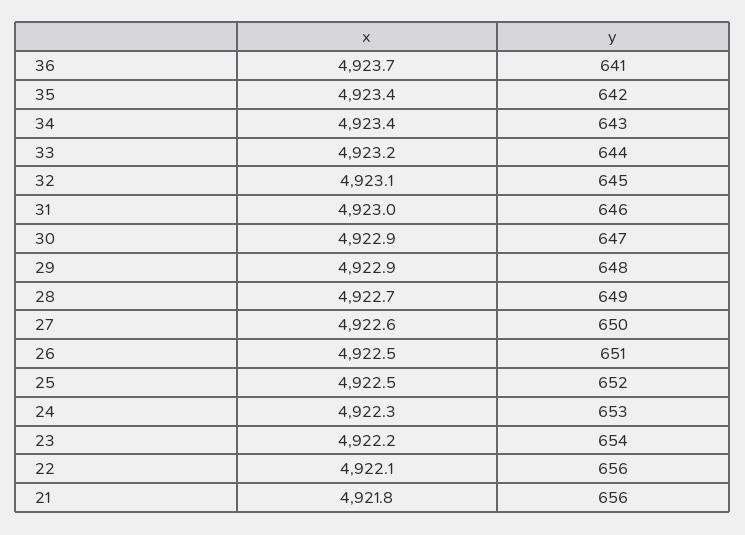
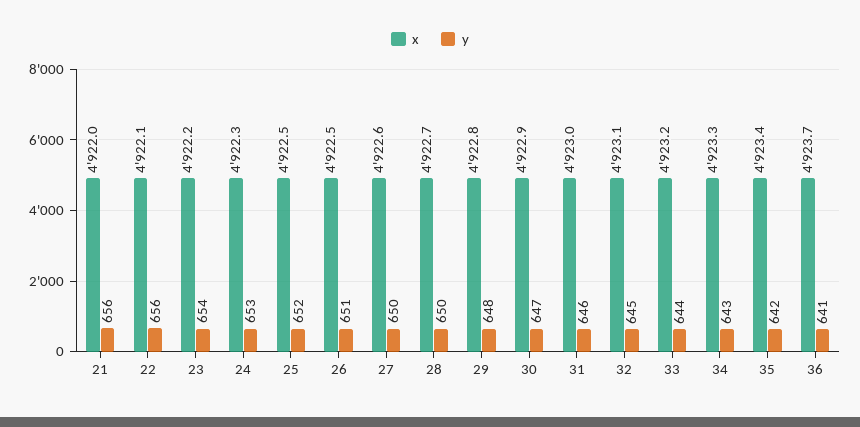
  {
    "x": {
      "36": 4923.7,
      "35": 4923.4,
-     "34": 4923.4,
+     "34": 4923.3,
      "33": 4923.2,
      "32": 4923.1,
      "31": 4923,
      "30": 4922.9,
-     "29": 4922.9,
+     "29": 4922.8,
      "28": 4922.7,
      "27": 4922.6,
      "26": 4922.5,
      "25": 4922.5,
      "24": 4922.3,
      "23": 4922.2,
      "22": 4922.1,
-     "21": 4921.8
+     "21": 4922
    },
    "y": {
      "36": 641,
      "35": 642,
      "34": 643,
      "33": 644,
      "32": 645,
      "31": 646,
      "30": 647,
      "29": 648,
-     "28": 649,
+     "28": 650,
      "27": 650,
      "26": 651,
      "25": 652,
      "24": 653,
      "23": 654,
      "22": 656,
      "21": 656
    }
  }

